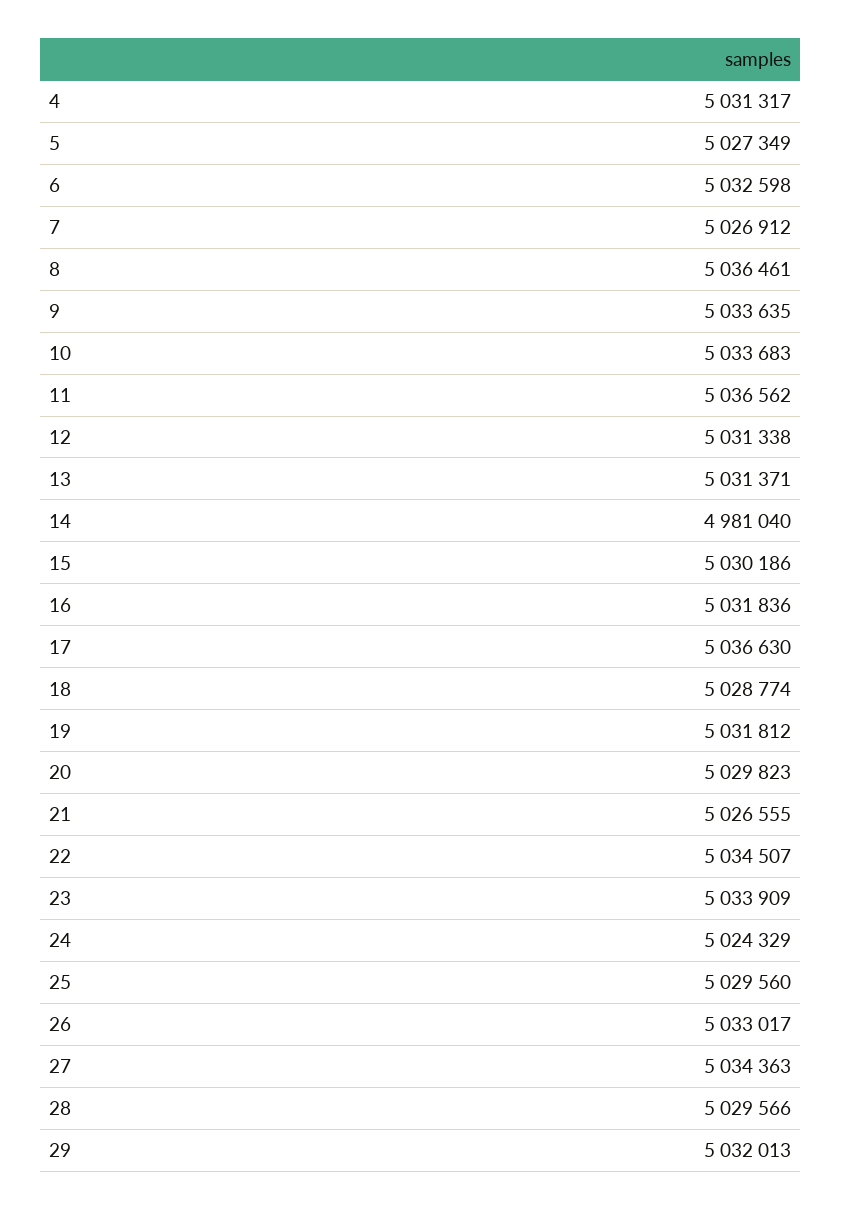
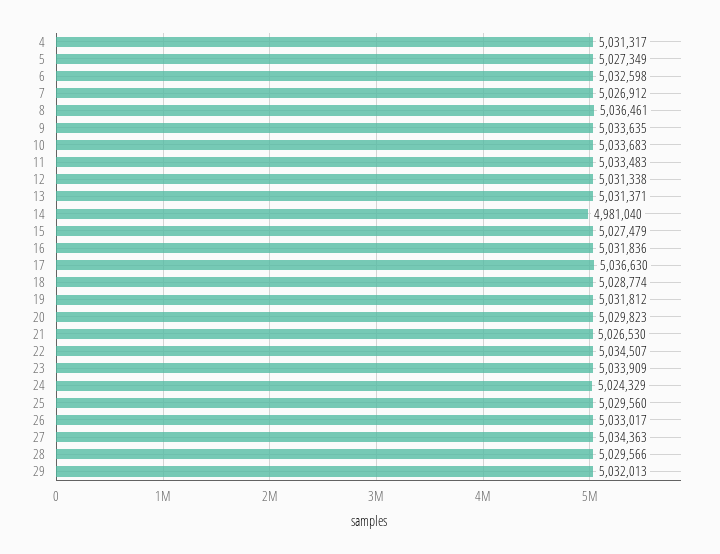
  {
    "4": 5031317,
    "5": 5027349,
    "6": 5032598,
    "7": 5026912,
    "8": 5036461,
    "9": 5033635,
    "10": 5033683,
-   "11": 5036562,
+   "11": 5033483,
    "12": 5031338,
    "13": 5031371,
    "14": 4981040,
-   "15": 5030186,
+   "15": 5027479,
    "16": 5031836,
    "17": 5036630,
    "18": 5028774,
    "19": 5031812,
    "20": 5029823,
-   "21": 5026555,
+   "21": 5026530,
    "22": 5034507,
    "23": 5033909,
    "24": 5024329,
    "25": 5029560,
    "26": 5033017,
    "27": 5034363,
    "28": 5029566,
    "29": 5032013
  }

